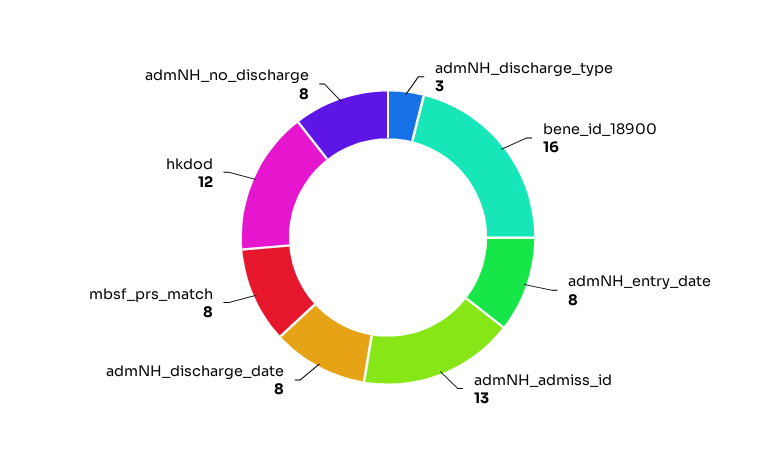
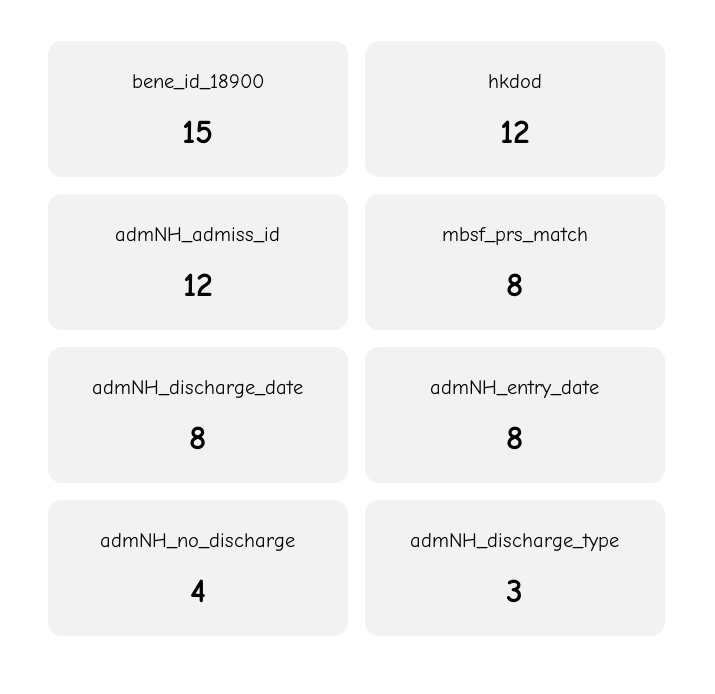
  {
    "admNH_discharge_type": 3,
-   "bene_id_18900": 16,
+   "bene_id_18900": 15,
    "admNH_entry_date": 8,
-   "admNH_admiss_id": 13,
+   "admNH_admiss_id": 12,
    "admNH_discharge_date": 8,
    "mbsf_prs_match": 8,
    "hkdod": 12,
-   "admNH_no_discharge": 8
+   "admNH_no_discharge": 4
  }

